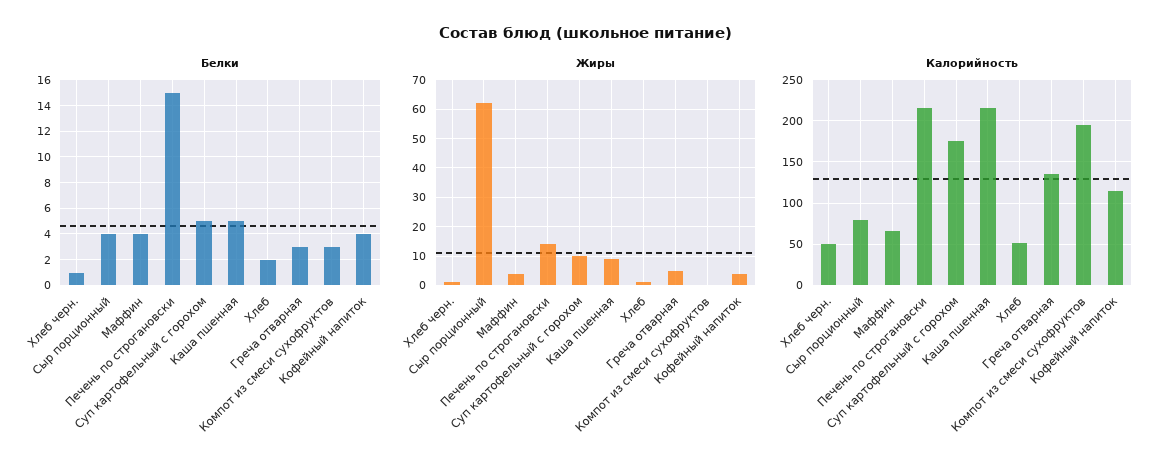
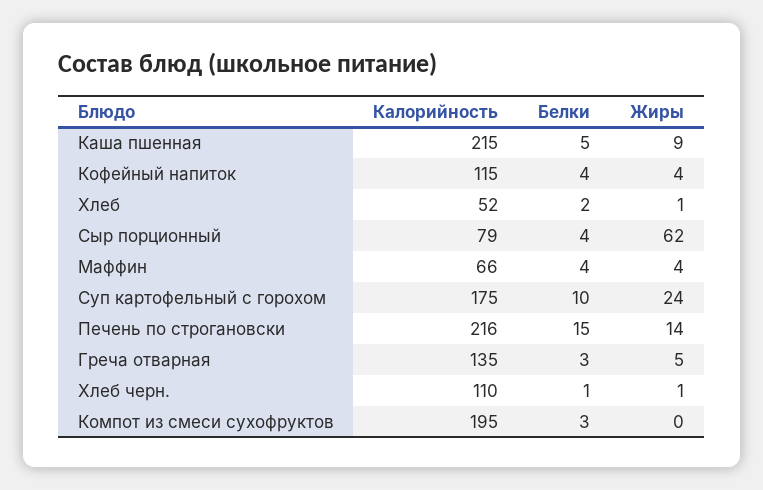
  {
    "Белки": {
      "Хлеб черн.": 1,
      "Сыр порционный": 4,
      "Маффин": 4,
      "Печень по строгановски": 15,
-     "Суп картофельный с горохом": 5,
+     "Суп картофельный с горохом": 10,
      "Каша пшенная": 5,
      "Хлеб": 2,
      "Греча отварная": 3,
      "Компот из смеси сухофруктов": 3,
      "Кофейный напиток": 4
    },
    "Жиры": {
      "Хлеб черн.": 1,
      "Сыр порционный": 62,
      "Маффин": 4,
      "Печень по строгановски": 14,
-     "Суп картофельный с горохом": 10,
+     "Суп картофельный с горохом": 24,
      "Каша пшенная": 9,
      "Хлеб": 1,
      "Греча отварная": 5,
      "Компот из смеси сухофруктов": 0,
      "Кофейный напиток": 4
    },
    "Калорийность": {
-     "Хлеб черн.": 50,
+     "Хлеб черн.": 110,
      "Сыр порционный": 79,
      "Маффин": 66,
      "Печень по строгановски": 216,
      "Суп картофельный с горохом": 175,
      "Каша пшенная": 215,
      "Хлеб": 52,
      "Греча отварная": 135,
      "Компот из смеси сухофруктов": 195,
      "Кофейный напиток": 115
    }
  }

